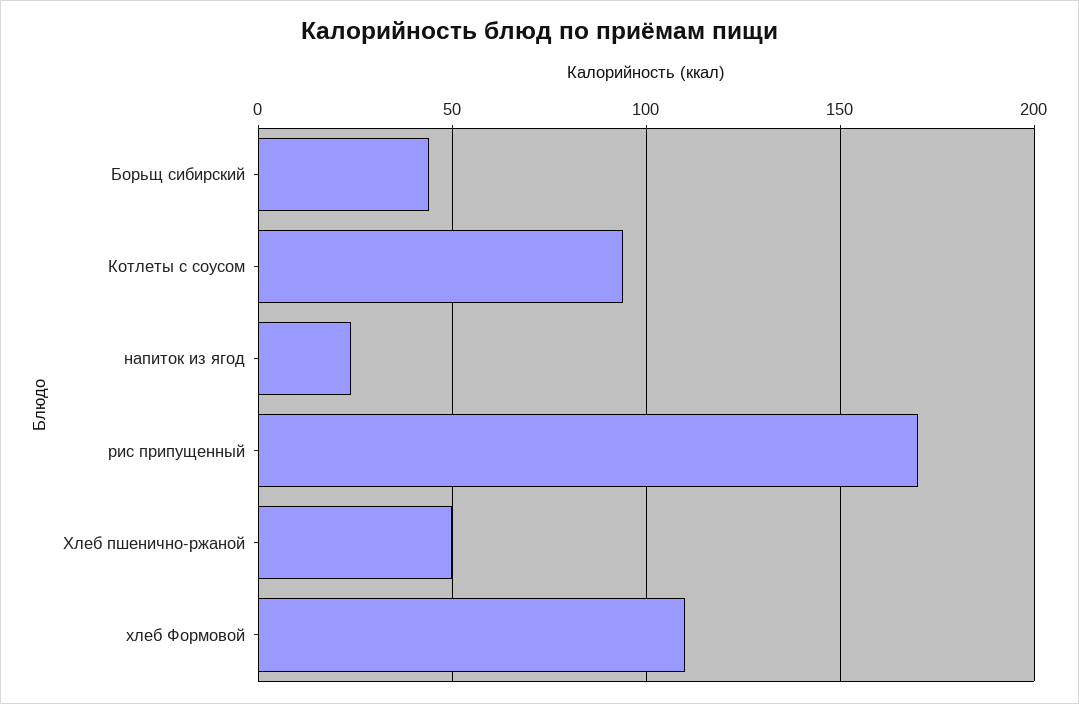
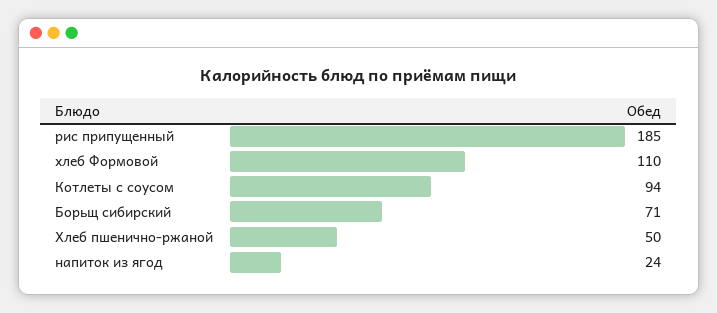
  {
-   "Борьщ сибирский": 45,
+   "Борьщ сибирский": 71,
    "Котлеты с соусом": 94,
    "напиток из ягод": 24,
-   "рис припущенный": 170,
+   "рис припущенный": 185,
    "Хлеб пшенично-ржаной": 50,
    "хлеб Формовой": 110
  }

